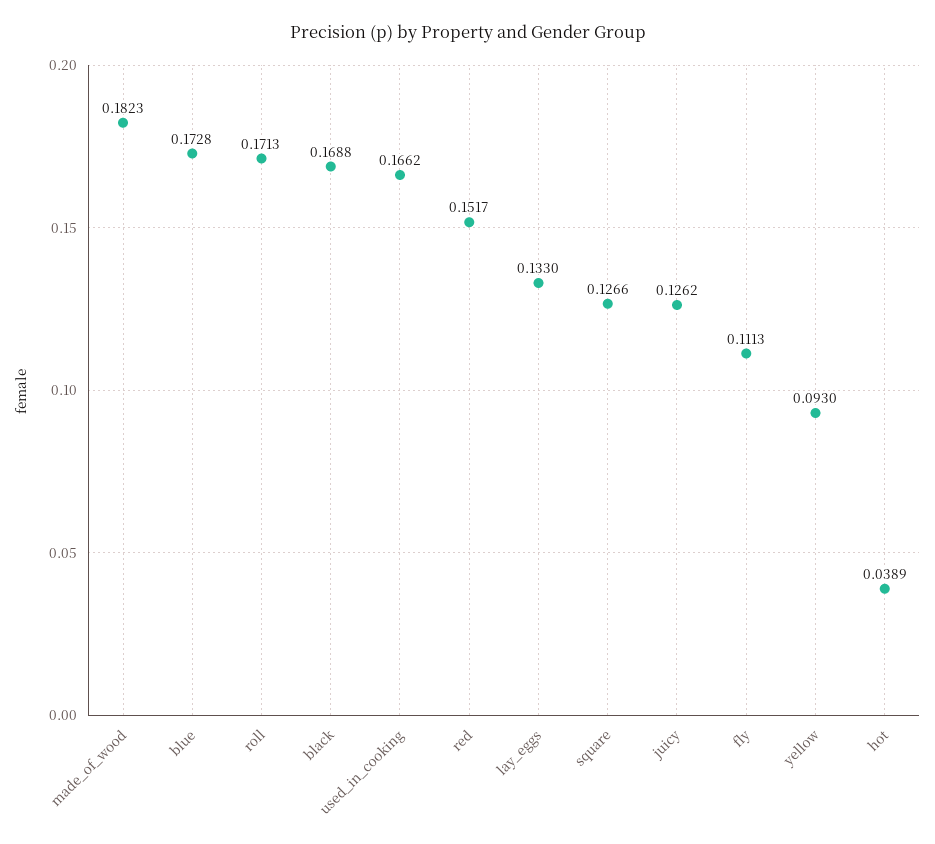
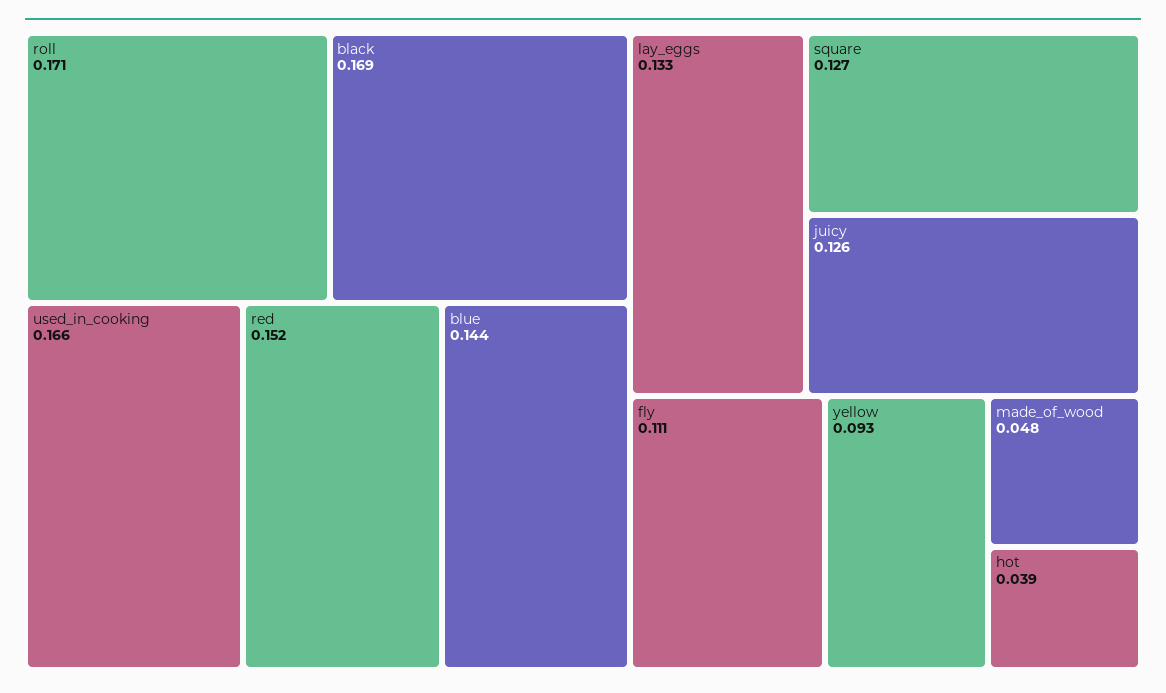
  {
-   "made_of_wood": 0.1823,
+   "made_of_wood": 0.048,
-   "blue": 0.1728,
+   "blue": 0.144,
    "roll": 0.1713,
    "black": 0.1688,
    "used_in_cooking": 0.1662,
    "red": 0.1517,
    "lay_eggs": 0.133,
    "square": 0.1266,
    "juicy": 0.1262,
    "fly": 0.1113,
    "yellow": 0.093,
    "hot": 0.0389
  }

